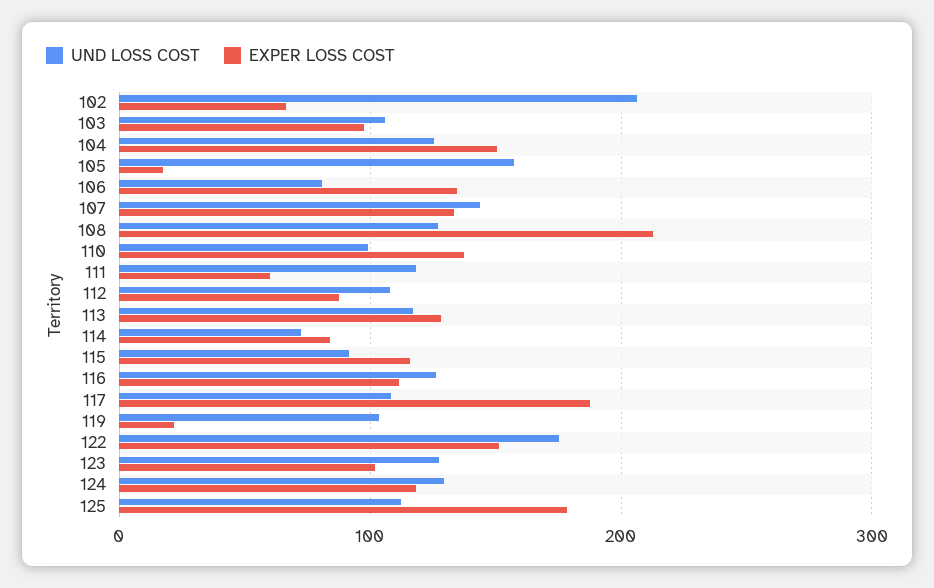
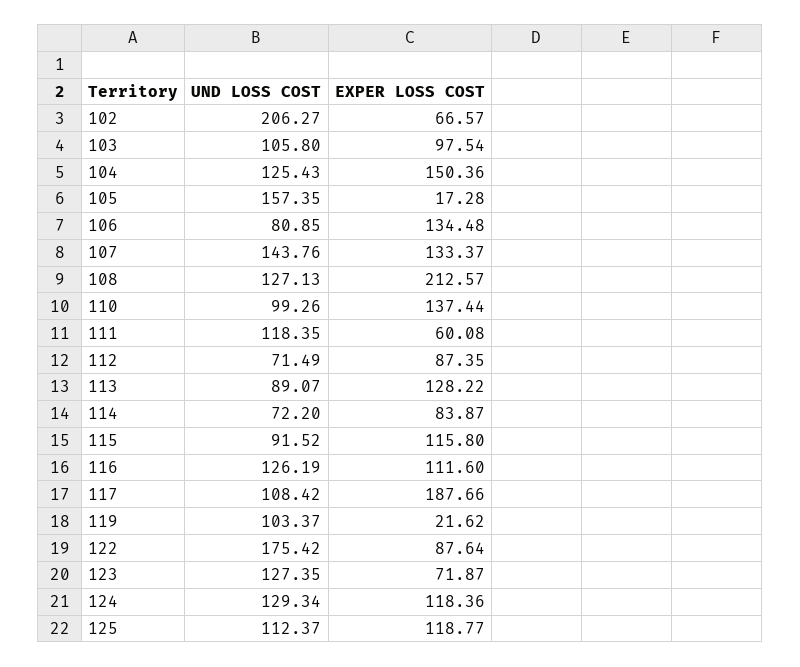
  {
    "UND LOSS COST": {
      "102": 206.27,
      "103": 105.8,
      "104": 125.43,
      "105": 157.35,
      "106": 80.85,
      "107": 143.76,
      "108": 127.13,
      "110": 99.26,
      "111": 118.35,
-     "112": 110,
+     "112": 71.49,
-     "113": 120,
+     "113": 89.07,
      "114": 72.2,
      "115": 91.52,
      "116": 126.19,
      "117": 108.42,
      "119": 103.37,
      "122": 175.42,
      "123": 127.35,
      "124": 129.34,
      "125": 112.37
    },
    "EXPER LOSS COST": {
      "102": 66.57,
      "103": 97.54,
      "104": 150.36,
      "105": 17.28,
      "106": 134.48,
      "107": 133.37,
      "108": 212.57,
      "110": 137.44,
      "111": 60.08,
      "112": 87.35,
      "113": 128.22,
      "114": 83.87,
      "115": 115.8,
      "116": 111.6,
      "117": 187.66,
      "119": 21.62,
-     "122": 150,
+     "122": 87.64,
-     "123": 100,
+     "123": 71.87,
      "124": 118.36,
-     "125": 180
+     "125": 118.77
    }
  }

